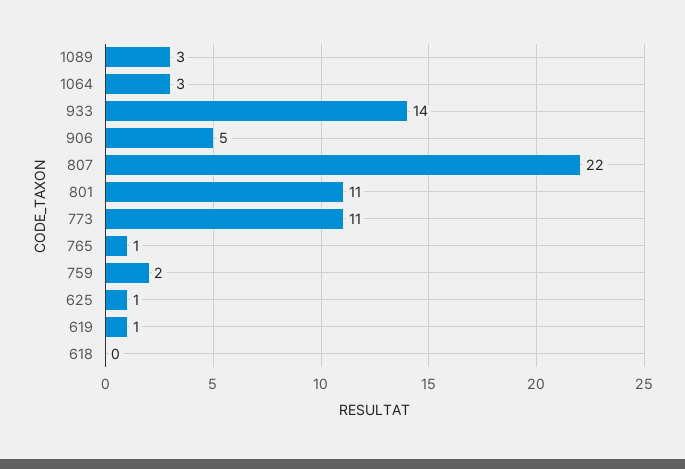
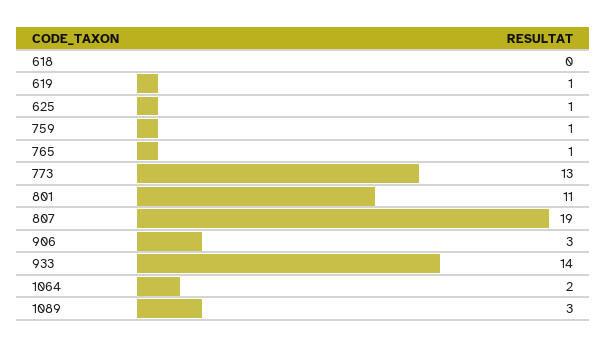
  {
    "1089": 3,
-   "1064": 3,
+   "1064": 2,
    "933": 14,
-   "906": 5,
+   "906": 3,
-   "807": 22,
+   "807": 19,
    "801": 11,
-   "773": 11,
+   "773": 13,
    "765": 1,
-   "759": 2,
+   "759": 1,
    "625": 1,
    "619": 1,
    "618": 0
  }

